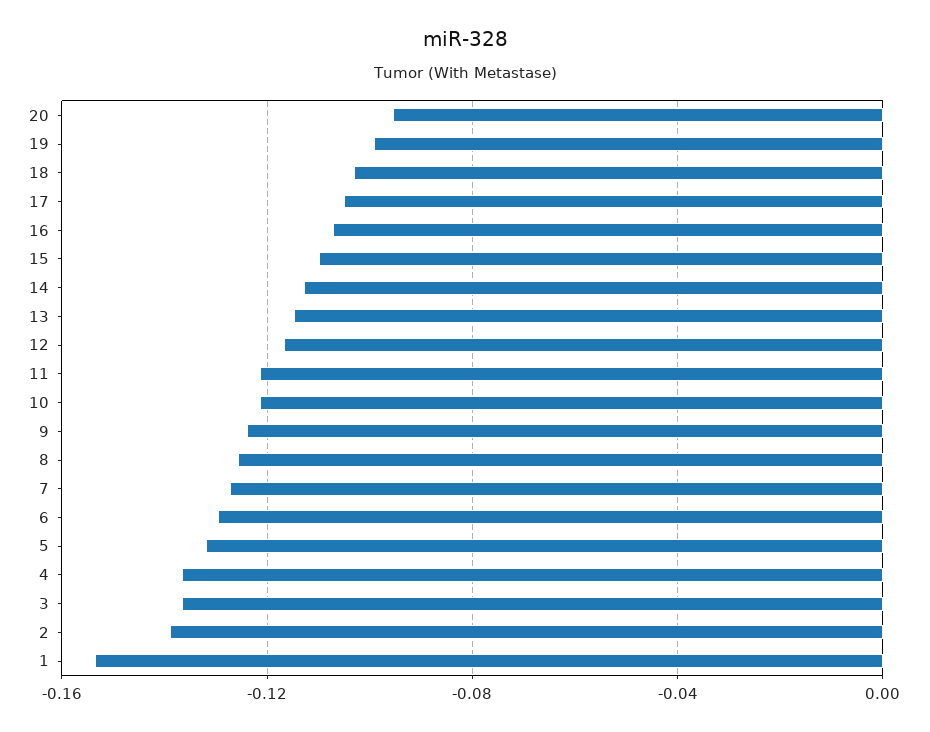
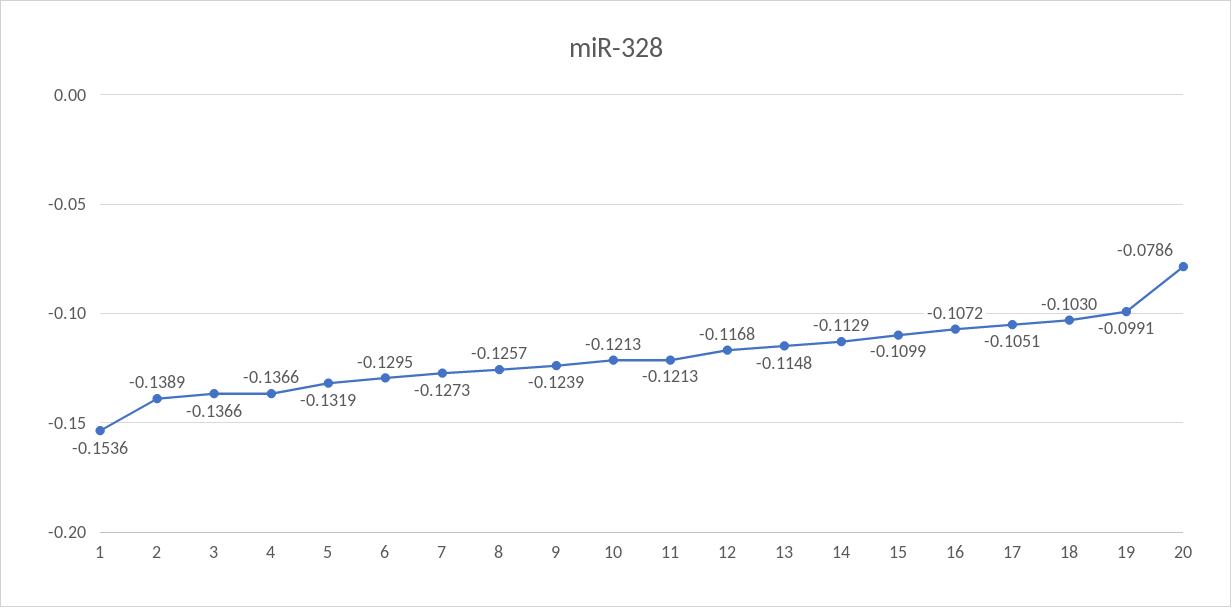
  {
-   "20": -0.095,
+   "20": -0.0786,
    "19": -0.0991,
    "18": -0.103,
    "17": -0.1051,
    "16": -0.1072,
    "15": -0.1099,
    "14": -0.1129,
    "13": -0.1148,
    "12": -0.1168,
    "11": -0.1213,
    "10": -0.1213,
    "9": -0.1239,
    "8": -0.1257,
    "7": -0.1273,
    "6": -0.1295,
    "5": -0.1319,
    "4": -0.1366,
    "3": -0.1366,
    "2": -0.1389,
    "1": -0.1536
  }

